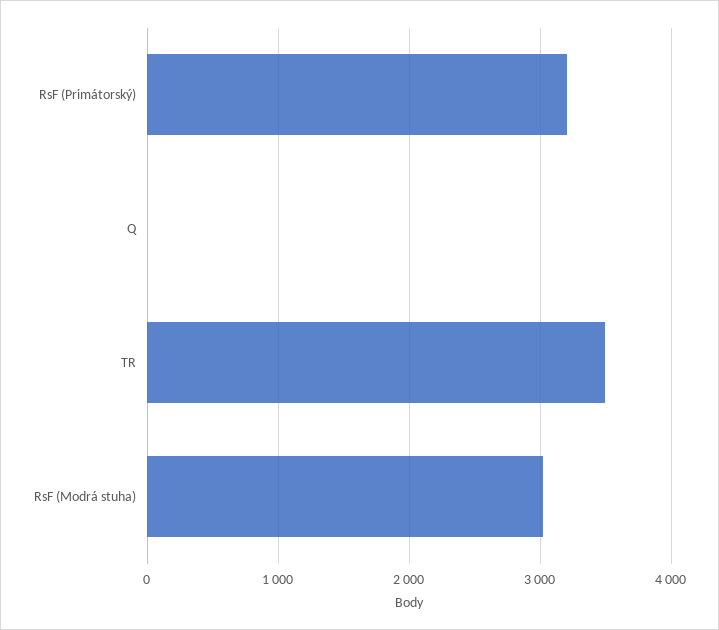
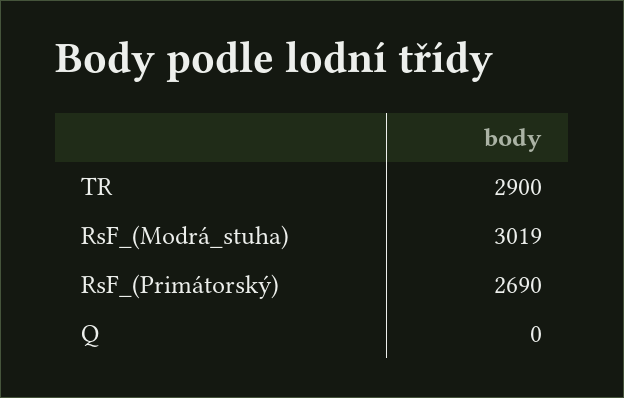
  {
-   "RsF (Primátorský)": 3200,
+   "RsF (Primátorský)": 2690,
    "Q": 0,
-   "TR": 3500,
+   "TR": 2900,
    "RsF (Modrá stuha)": 3019
  }

